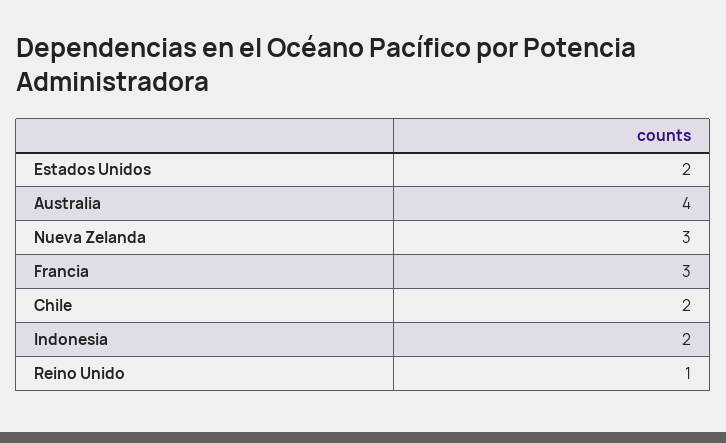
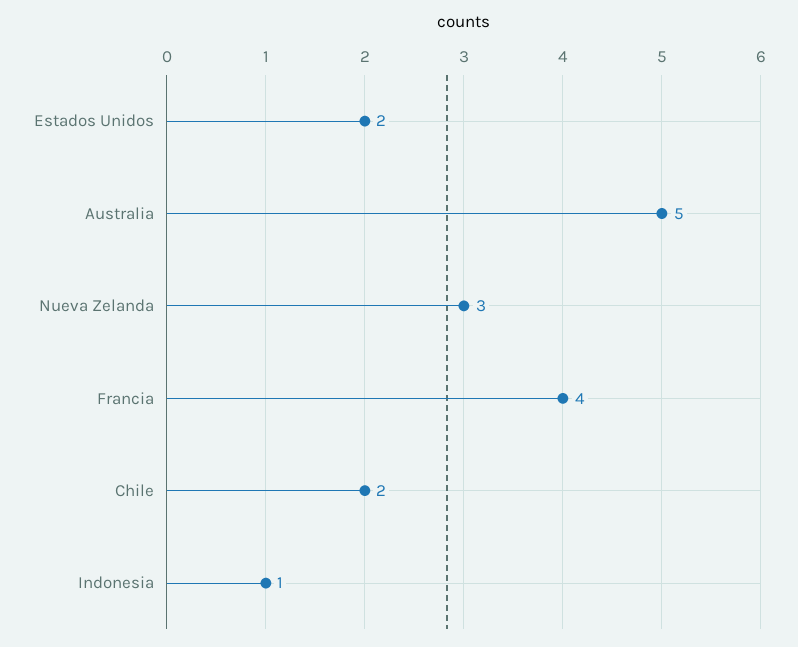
  {
    "Estados Unidos": 2,
-   "Australia": 4,
+   "Australia": 5,
    "Nueva Zelanda": 3,
-   "Francia": 3,
+   "Francia": 4,
    "Chile": 2,
-   "Indonesia": 2,
+   "Indonesia": 1
-   "Reino Unido": 1
  }

